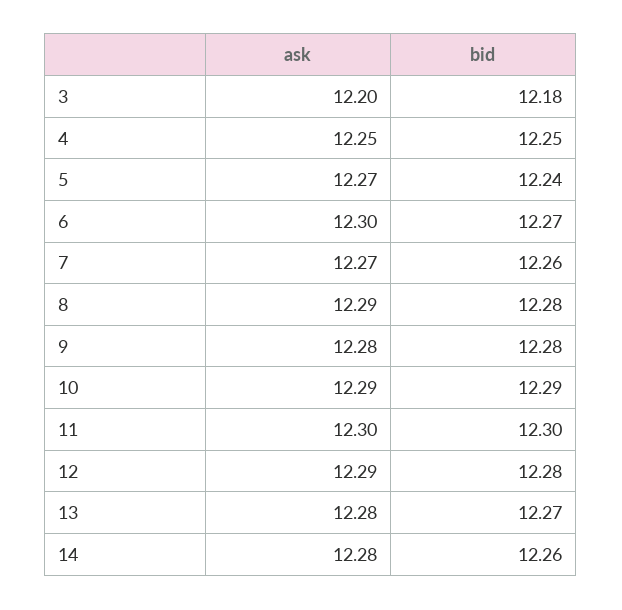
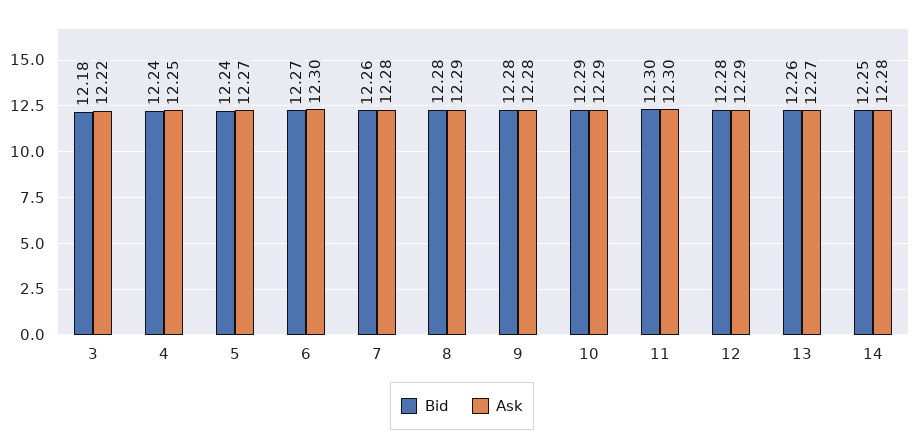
  {
    "ask": {
-     "3": 12.2,
+     "3": 12.22,
      "4": 12.25,
      "5": 12.27,
      "6": 12.3,
-     "7": 12.27,
+     "7": 12.28,
      "8": 12.29,
      "9": 12.28,
      "10": 12.29,
      "11": 12.3,
      "12": 12.29,
-     "13": 12.28,
+     "13": 12.27,
      "14": 12.28
    },
    "bid": {
      "3": 12.18,
-     "4": 12.25,
+     "4": 12.24,
      "5": 12.24,
      "6": 12.27,
      "7": 12.26,
      "8": 12.28,
      "9": 12.28,
      "10": 12.29,
      "11": 12.3,
      "12": 12.28,
-     "13": 12.27,
+     "13": 12.26,
-     "14": 12.26
+     "14": 12.25
    }
  }

